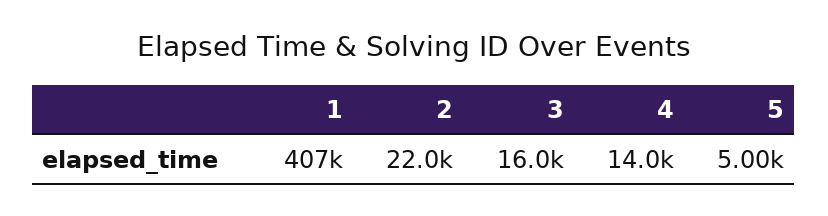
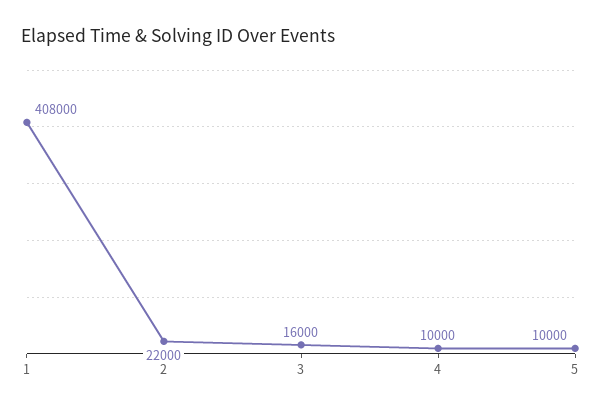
  {
-   "1": 407000,
+   "1": 408000,
    "2": 22000,
    "3": 16000,
-   "4": 14000,
+   "4": 10000,
-   "5": 5000
+   "5": 10000
  }

